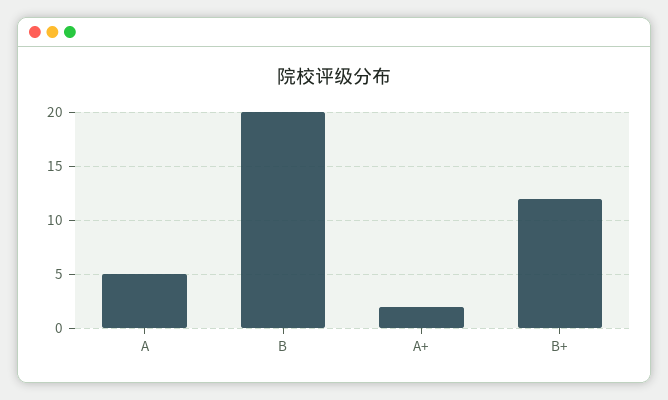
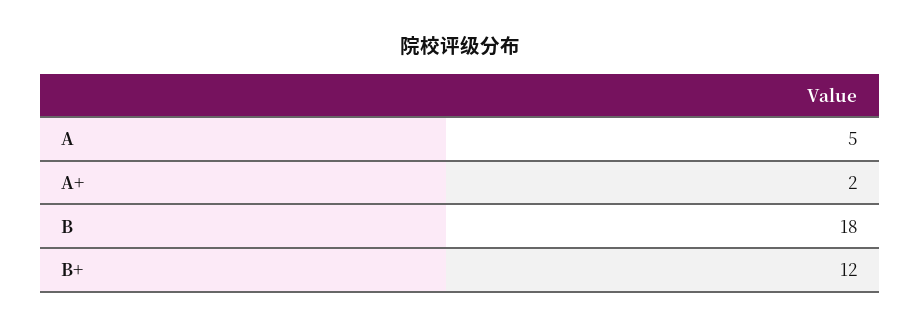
  {
    "A": 5,
-   "B": 20,
+   "B": 18,
    "A+": 2,
    "B+": 12
  }

